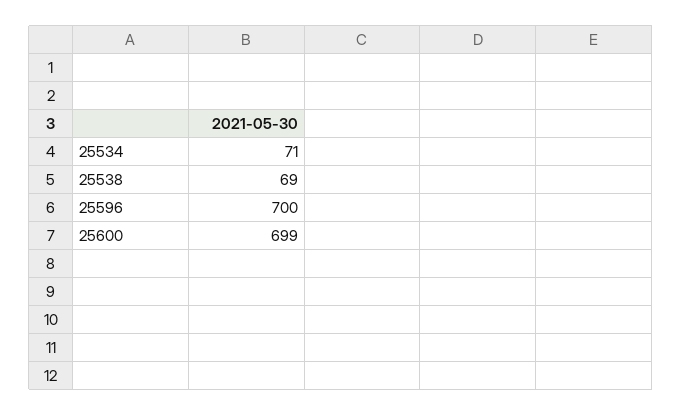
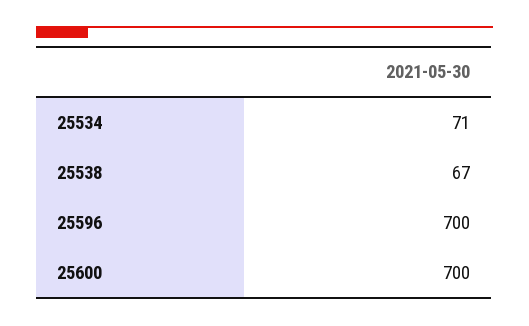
  {
    "25534": 71,
-   "25538": 69,
+   "25538": 67,
    "25596": 700,
-   "25600": 699
+   "25600": 700
  }

